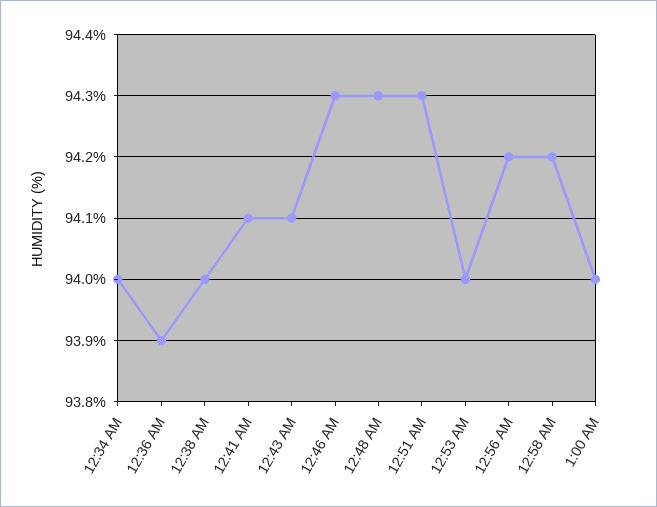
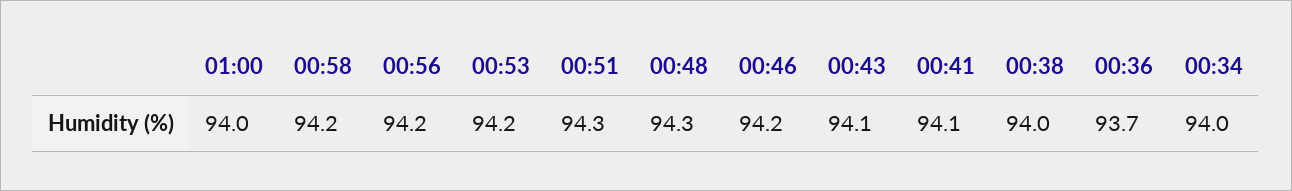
  {
    "12:34 AM": 94,
-   "12:36 AM": 93.9,
+   "12:36 AM": 93.7,
    "12:38 AM": 94,
    "12:41 AM": 94.1,
    "12:43 AM": 94.1,
-   "12:46 AM": 94.3,
+   "12:46 AM": 94.2,
    "12:48 AM": 94.3,
    "12:51 AM": 94.3,
-   "12:53 AM": 94,
+   "12:53 AM": 94.2,
    "12:56 AM": 94.2,
    "12:58 AM": 94.2,
    "1:00 AM": 94
  }

